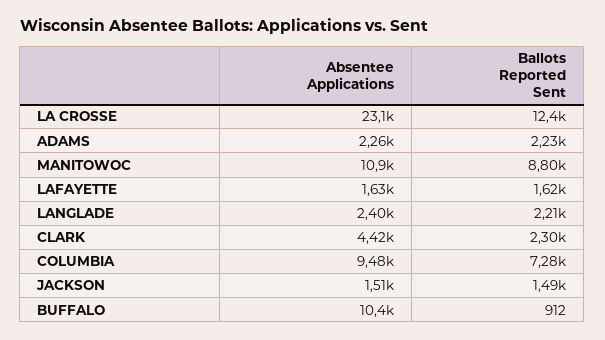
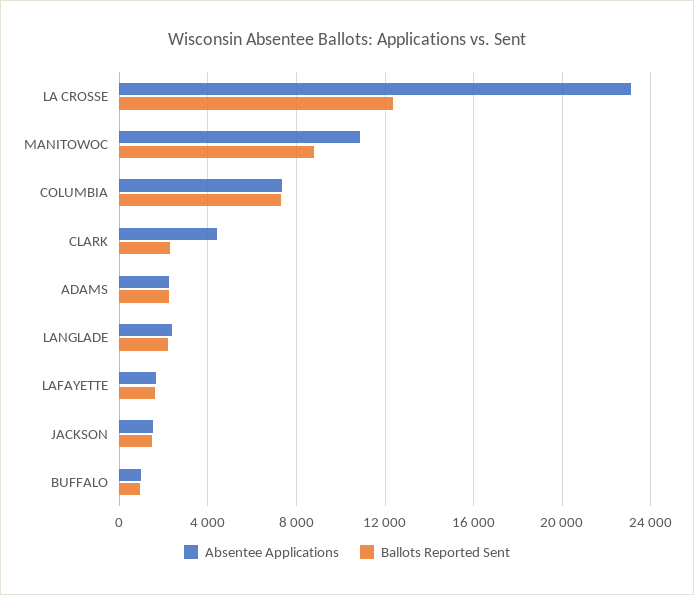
  {
    "Absentee Applications": {
      "LA CROSSE": 23100,
      "ADAMS": 2260,
      "MANITOWOC": 10900,
      "LAFAYETTE": 1630,
      "LANGLADE": 2400,
      "CLARK": 4420,
-     "COLUMBIA": 9480,
+     "COLUMBIA": 7500,
      "JACKSON": 1510,
-     "BUFFALO": 10400
+     "BUFFALO": 1000
    },
    "Ballots Reported Sent": {
      "LA CROSSE": 12400,
      "ADAMS": 2230,
      "MANITOWOC": 8800,
      "LAFAYETTE": 1620,
      "LANGLADE": 2210,
      "CLARK": 2300,
      "COLUMBIA": 7280,
      "JACKSON": 1490,
      "BUFFALO": 912
    }
  }

